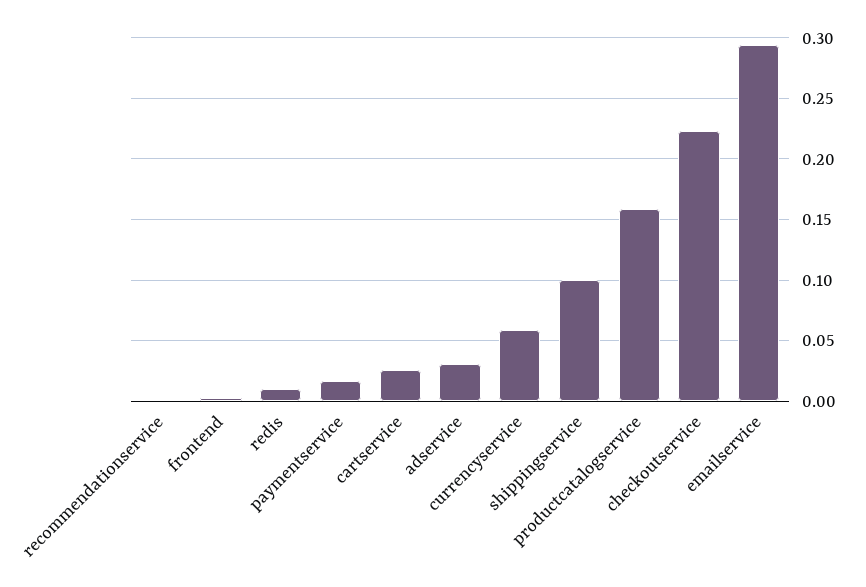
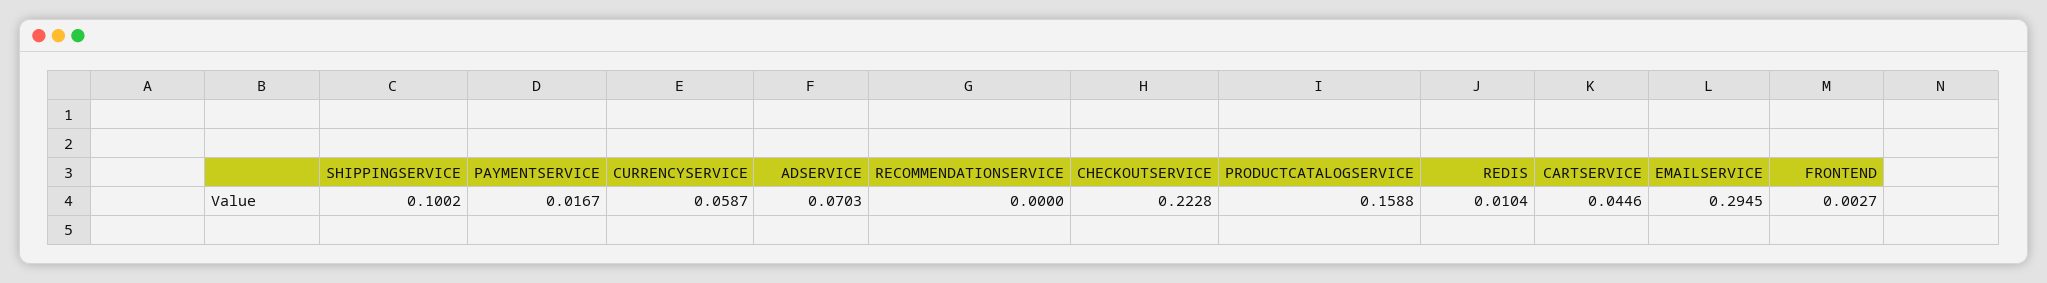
  {
    "recommendationservice": 0,
    "frontend": 0.0027,
    "redis": 0.0104,
    "paymentservice": 0.0167,
-   "cartservice": 0.025,
+   "cartservice": 0.0446,
-   "adservice": 0.03,
+   "adservice": 0.0703,
    "currencyservice": 0.0587,
    "shippingservice": 0.1002,
    "productcatalogservice": 0.1588,
    "checkoutservice": 0.2228,
    "emailservice": 0.2945
  }

